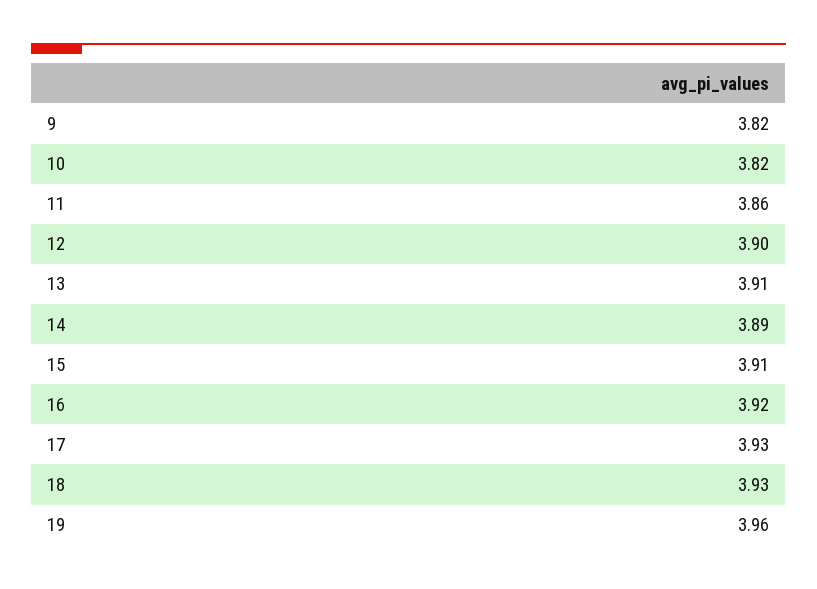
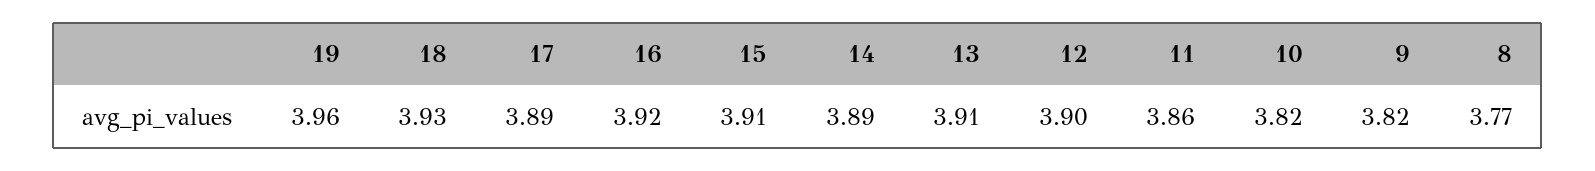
  {
    "9": 3.82,
    "10": 3.82,
    "11": 3.86,
    "12": 3.9,
    "13": 3.91,
    "14": 3.89,
    "15": 3.91,
    "16": 3.92,
-   "17": 3.93,
+   "17": 3.89,
    "18": 3.93,
-   "19": 3.96
+   "19": 3.96,
+   "8": 3.77
  }

